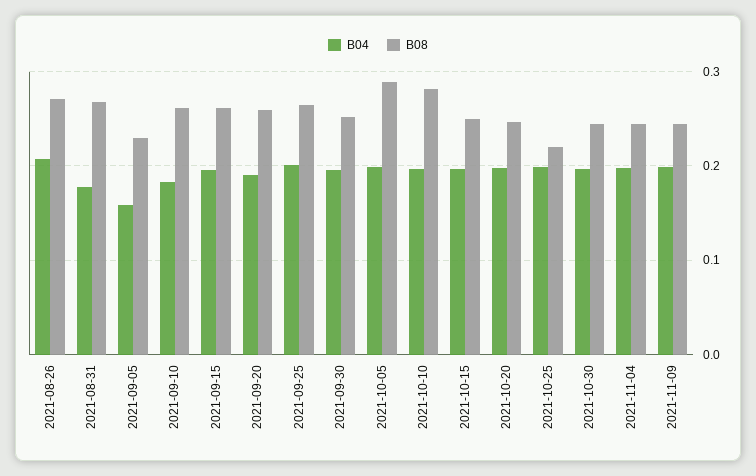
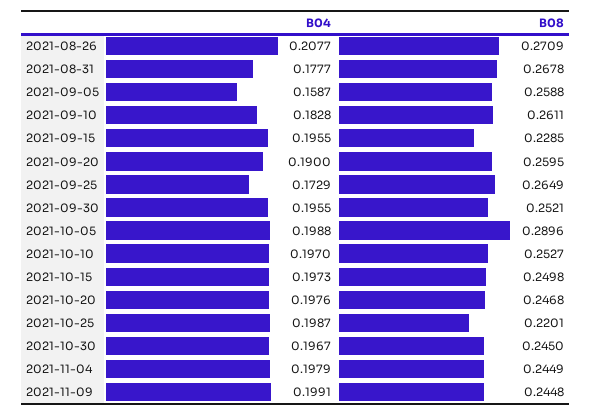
  {
    "B04": {
      "2021-08-26": 0.2077,
      "2021-08-31": 0.1777,
      "2021-09-05": 0.1587,
      "2021-09-10": 0.1828,
      "2021-09-15": 0.1955,
      "2021-09-20": 0.19,
-     "2021-09-25": 0.2,
+     "2021-09-25": 0.1729,
      "2021-09-30": 0.1955,
      "2021-10-05": 0.1988,
      "2021-10-10": 0.197,
      "2021-10-15": 0.1973,
      "2021-10-20": 0.1976,
      "2021-10-25": 0.1987,
      "2021-10-30": 0.1967,
      "2021-11-04": 0.1979,
      "2021-11-09": 0.1991
    },
    "B08": {
      "2021-08-26": 0.2709,
      "2021-08-31": 0.2678,
-     "2021-09-05": 0.23,
+     "2021-09-05": 0.2588,
      "2021-09-10": 0.2611,
-     "2021-09-15": 0.26,
+     "2021-09-15": 0.2285,
      "2021-09-20": 0.2595,
      "2021-09-25": 0.2649,
      "2021-09-30": 0.2521,
      "2021-10-05": 0.2896,
-     "2021-10-10": 0.28,
+     "2021-10-10": 0.2527,
      "2021-10-15": 0.2498,
      "2021-10-20": 0.2468,
      "2021-10-25": 0.2201,
      "2021-10-30": 0.245,
      "2021-11-04": 0.2449,
      "2021-11-09": 0.2448
    }
  }

